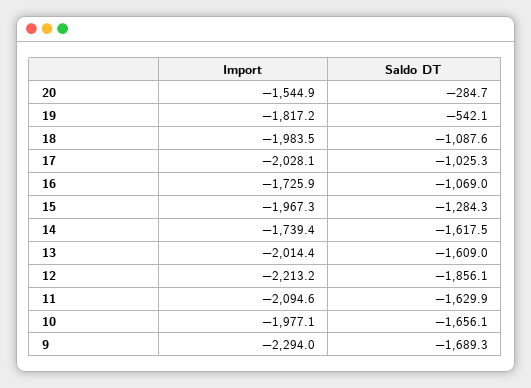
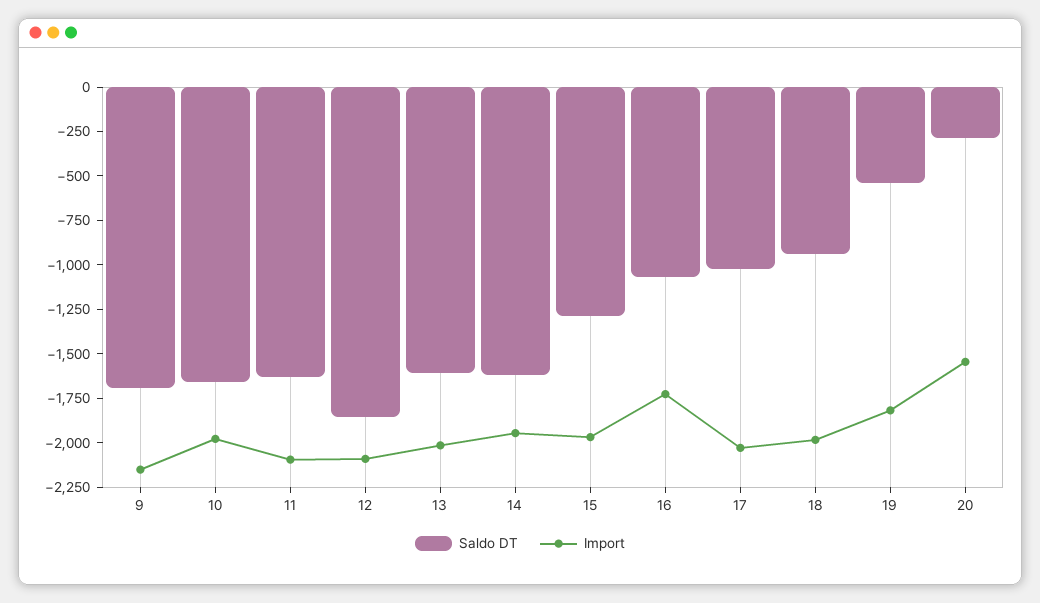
  {
    "Import": {
      "20": -1544.9,
      "19": -1817.2,
      "18": -1983.5,
      "17": -2028.1,
      "16": -1725.9,
      "15": -1967.3,
-     "14": -1739.4,
+     "14": -1950,
      "13": -2014.4,
-     "12": -2213.2,
+     "12": -2100,
      "11": -2094.6,
      "10": -1977.1,
-     "9": -2294
+     "9": -2150
    },
    "Saldo DT": {
      "20": -284.7,
      "19": -542.1,
-     "18": -1087.6,
+     "18": -950,
      "17": -1025.3,
      "16": -1069,
      "15": -1284.3,
      "14": -1617.5,
      "13": -1609,
      "12": -1856.1,
      "11": -1629.9,
      "10": -1656.1,
      "9": -1689.3
    }
  }

